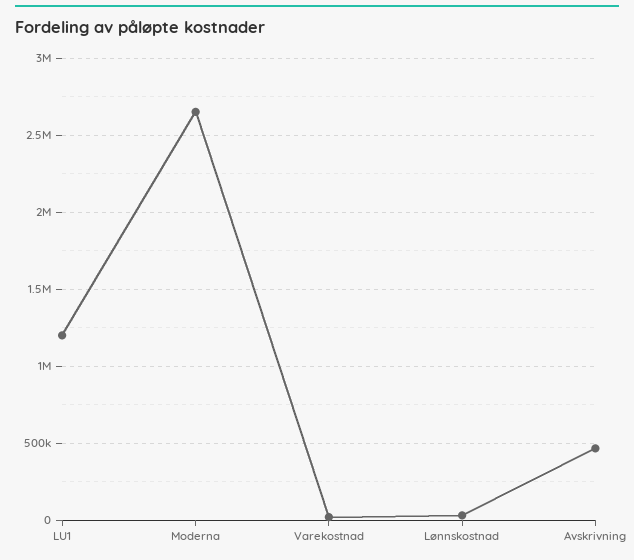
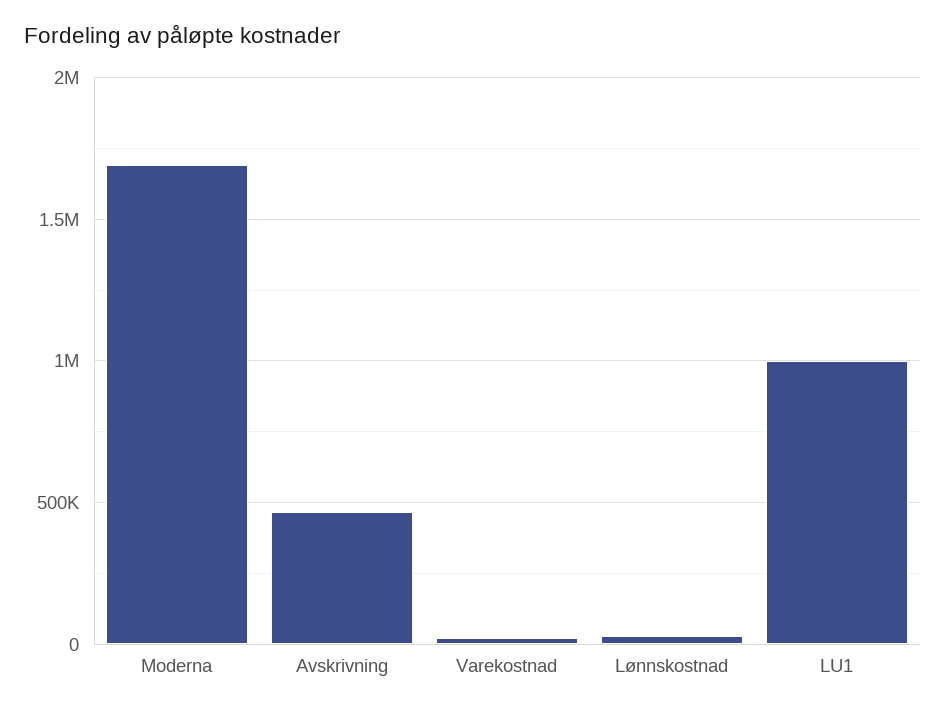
  {
-   "LU1": 1200000,
+   "LU1": 1000000,
-   "Moderna": 2650000,
+   "Moderna": 1700000,
    "Varekostnad": 0,
    "Lønnskostnad": 50000,
    "Avskrivning": 450000
  }

